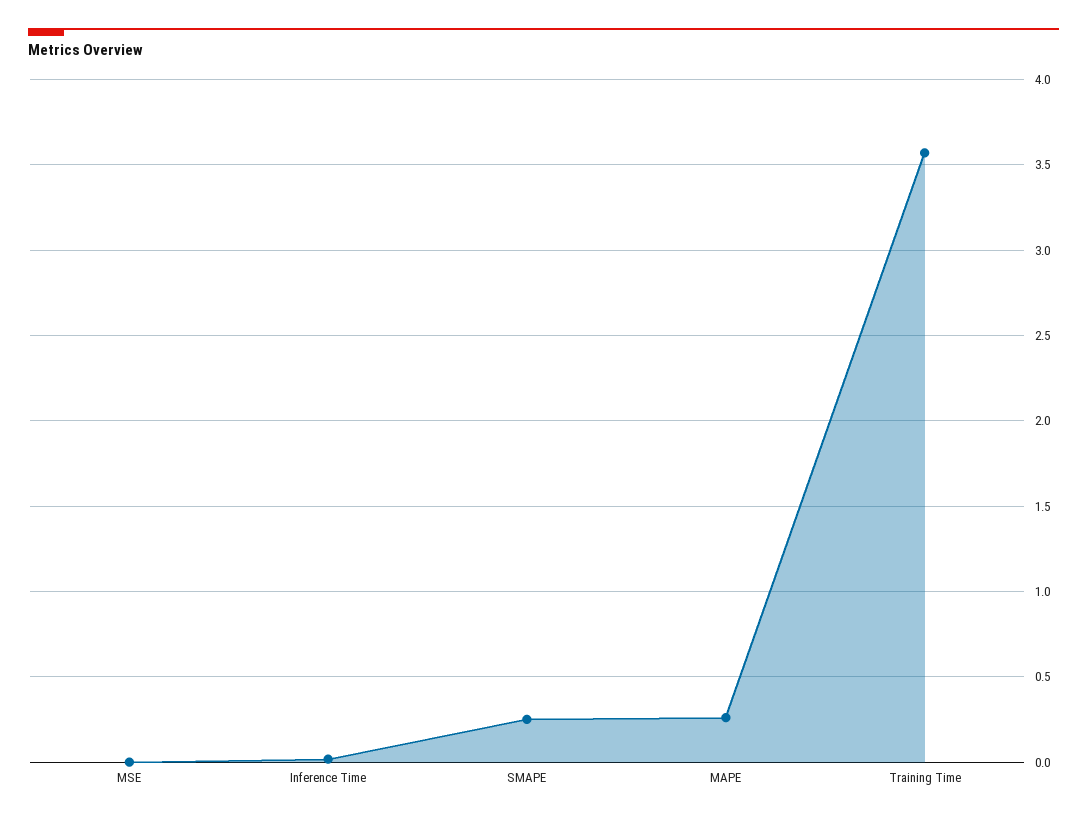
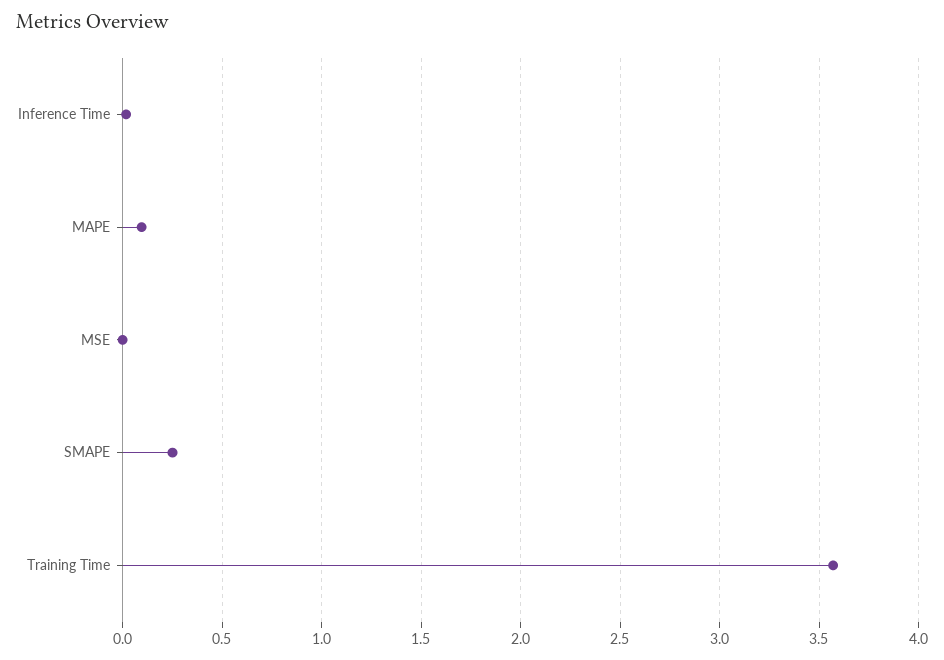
  {
    "MSE": 0,
    "Inference Time": 0,
    "SMAPE": 0.25,
-   "MAPE": 0.25,
+   "MAPE": 0.1,
    "Training Time": 3.55
  }

